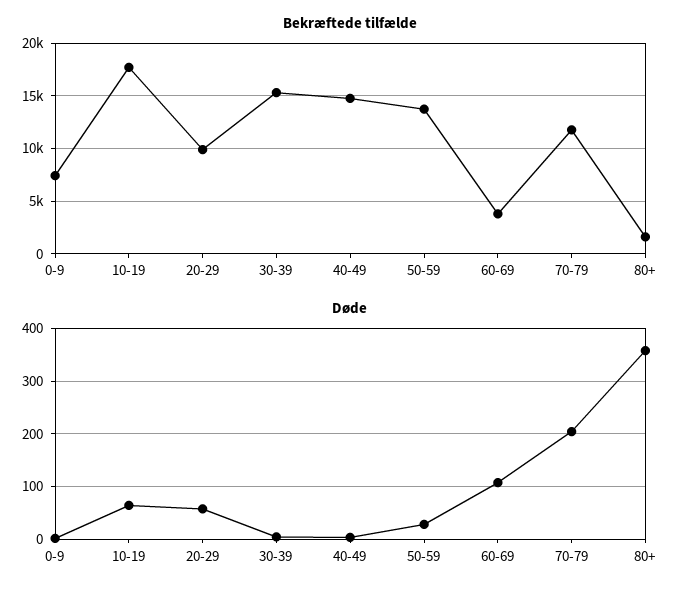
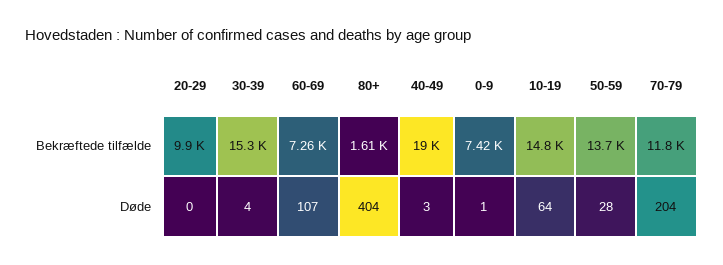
  {
    "Bekræftede tilfælde": {
      "0-9": 7420,
-     "10-19": 18000,
+     "10-19": 14800,
      "20-29": 9900,
      "30-39": 15300,
-     "40-49": 15000,
+     "40-49": 19000,
      "50-59": 13700,
-     "60-69": 4000,
+     "60-69": 7260,
      "70-79": 11800,
      "80+": 1610
    },
    "Døde": {
      "0-9": 1,
      "10-19": 64,
-     "20-29": 60,
+     "20-29": 0,
      "30-39": 4,
      "40-49": 3,
      "50-59": 28,
      "60-69": 107,
      "70-79": 204,
-     "80+": 360
+     "80+": 404
    }
  }

